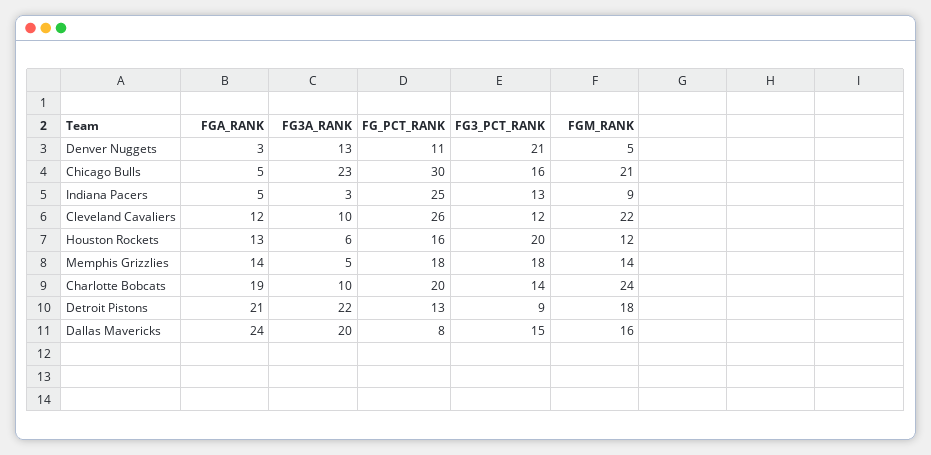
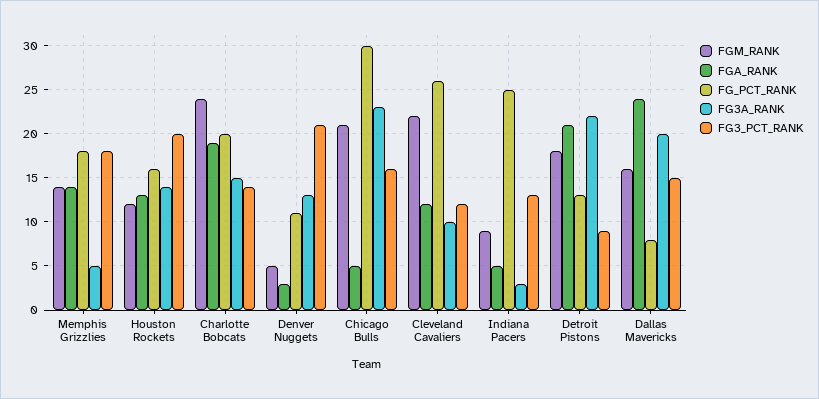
  {
    "FGA_RANK": {
      "Denver Nuggets": 3,
      "Chicago Bulls": 5,
      "Indiana Pacers": 5,
      "Cleveland Cavaliers": 12,
      "Houston Rockets": 13,
      "Memphis Grizzlies": 14,
      "Charlotte Bobcats": 19,
      "Detroit Pistons": 21,
      "Dallas Mavericks": 24
    },
    "FG3A_RANK": {
      "Denver Nuggets": 13,
      "Chicago Bulls": 23,
      "Indiana Pacers": 3,
      "Cleveland Cavaliers": 10,
-     "Houston Rockets": 6,
+     "Houston Rockets": 14,
      "Memphis Grizzlies": 5,
-     "Charlotte Bobcats": 10,
+     "Charlotte Bobcats": 15,
      "Detroit Pistons": 22,
      "Dallas Mavericks": 20
    },
    "FG_PCT_RANK": {
      "Denver Nuggets": 11,
      "Chicago Bulls": 30,
      "Indiana Pacers": 25,
      "Cleveland Cavaliers": 26,
      "Houston Rockets": 16,
      "Memphis Grizzlies": 18,
      "Charlotte Bobcats": 20,
      "Detroit Pistons": 13,
      "Dallas Mavericks": 8
    },
    "FG3_PCT_RANK": {
      "Denver Nuggets": 21,
      "Chicago Bulls": 16,
      "Indiana Pacers": 13,
      "Cleveland Cavaliers": 12,
      "Houston Rockets": 20,
      "Memphis Grizzlies": 18,
      "Charlotte Bobcats": 14,
      "Detroit Pistons": 9,
      "Dallas Mavericks": 15
    },
    "FGM_RANK": {
      "Denver Nuggets": 5,
      "Chicago Bulls": 21,
      "Indiana Pacers": 9,
      "Cleveland Cavaliers": 22,
      "Houston Rockets": 12,
      "Memphis Grizzlies": 14,
      "Charlotte Bobcats": 24,
      "Detroit Pistons": 18,
      "Dallas Mavericks": 16
    }
  }

